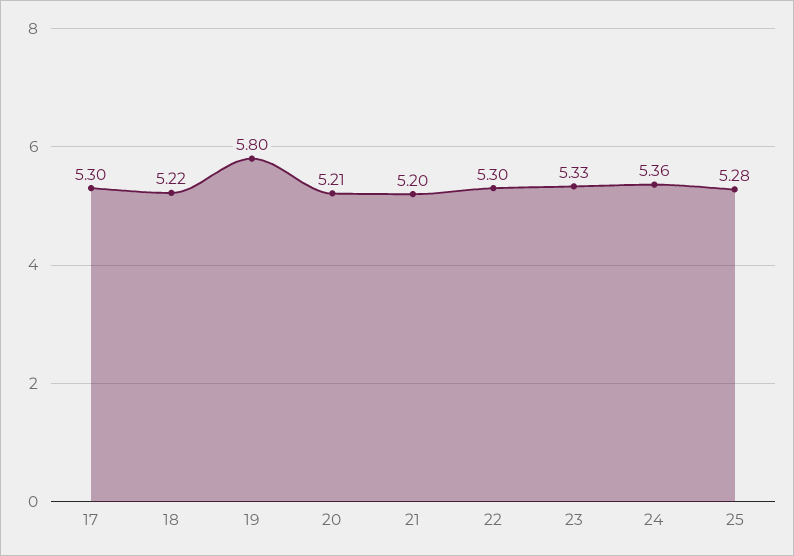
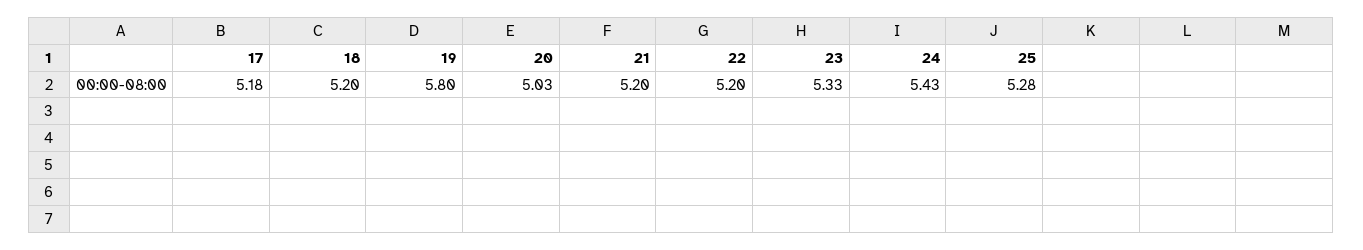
  {
-   "17": 5.3,
+   "17": 5.18,
-   "18": 5.22,
+   "18": 5.2,
    "19": 5.8,
-   "20": 5.21,
+   "20": 5.03,
    "21": 5.2,
-   "22": 5.3,
+   "22": 5.2,
    "23": 5.33,
-   "24": 5.36,
+   "24": 5.43,
    "25": 5.28
  }

